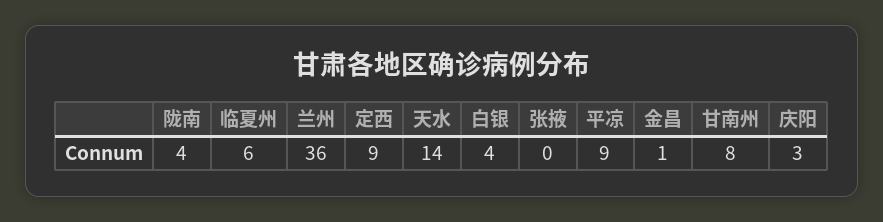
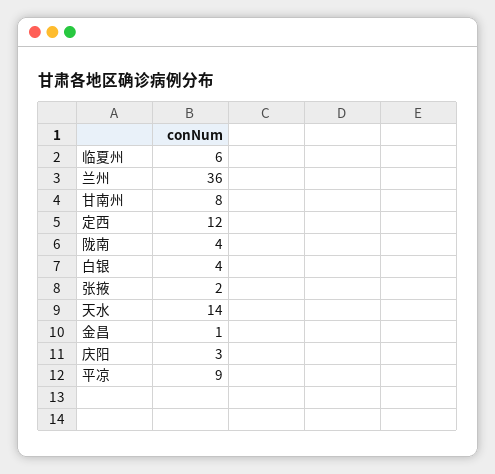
  {
    "陇南": 4,
    "临夏州": 6,
    "兰州": 36,
-   "定西": 9,
+   "定西": 12,
    "天水": 14,
    "白银": 4,
-   "张掖": 0,
+   "张掖": 2,
    "平凉": 9,
    "金昌": 1,
    "甘南州": 8,
    "庆阳": 3
  }

